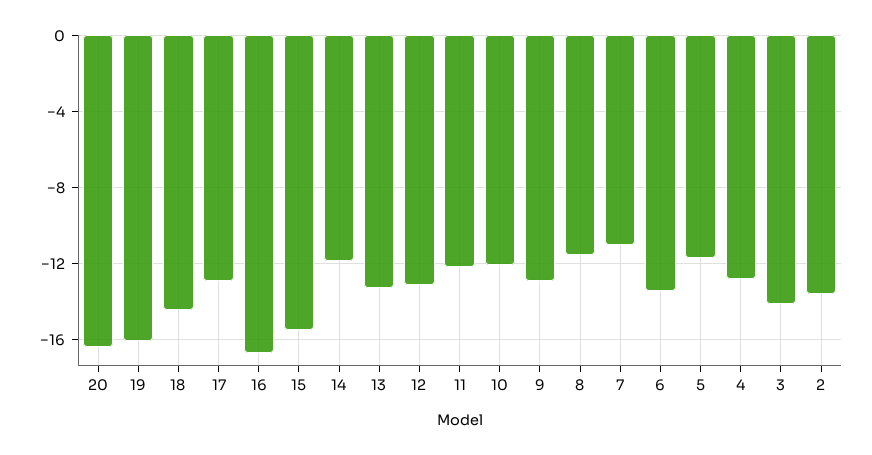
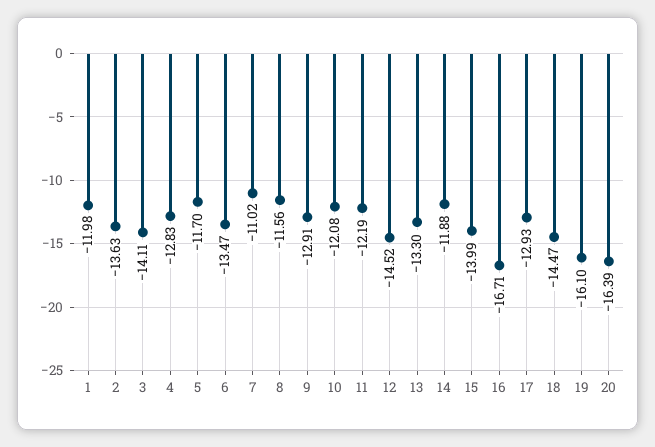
  {
    "20": -16.39,
    "19": -16.1,
    "18": -14.47,
    "17": -12.93,
    "16": -16.71,
-   "15": -15.5,
+   "15": -13.99,
    "14": -11.88,
    "13": -13.3,
-   "12": -13,
+   "12": -14.52,
    "11": -12.19,
    "10": -12.08,
    "9": -12.91,
    "8": -11.56,
    "7": -11.02,
    "6": -13.47,
    "5": -11.7,
    "4": -12.83,
    "3": -14.11,
-   "2": -13.63
+   "2": -13.63,
+   "1": -11.98
  }

